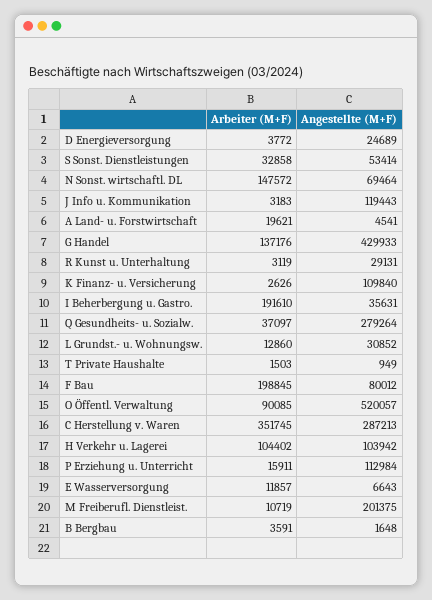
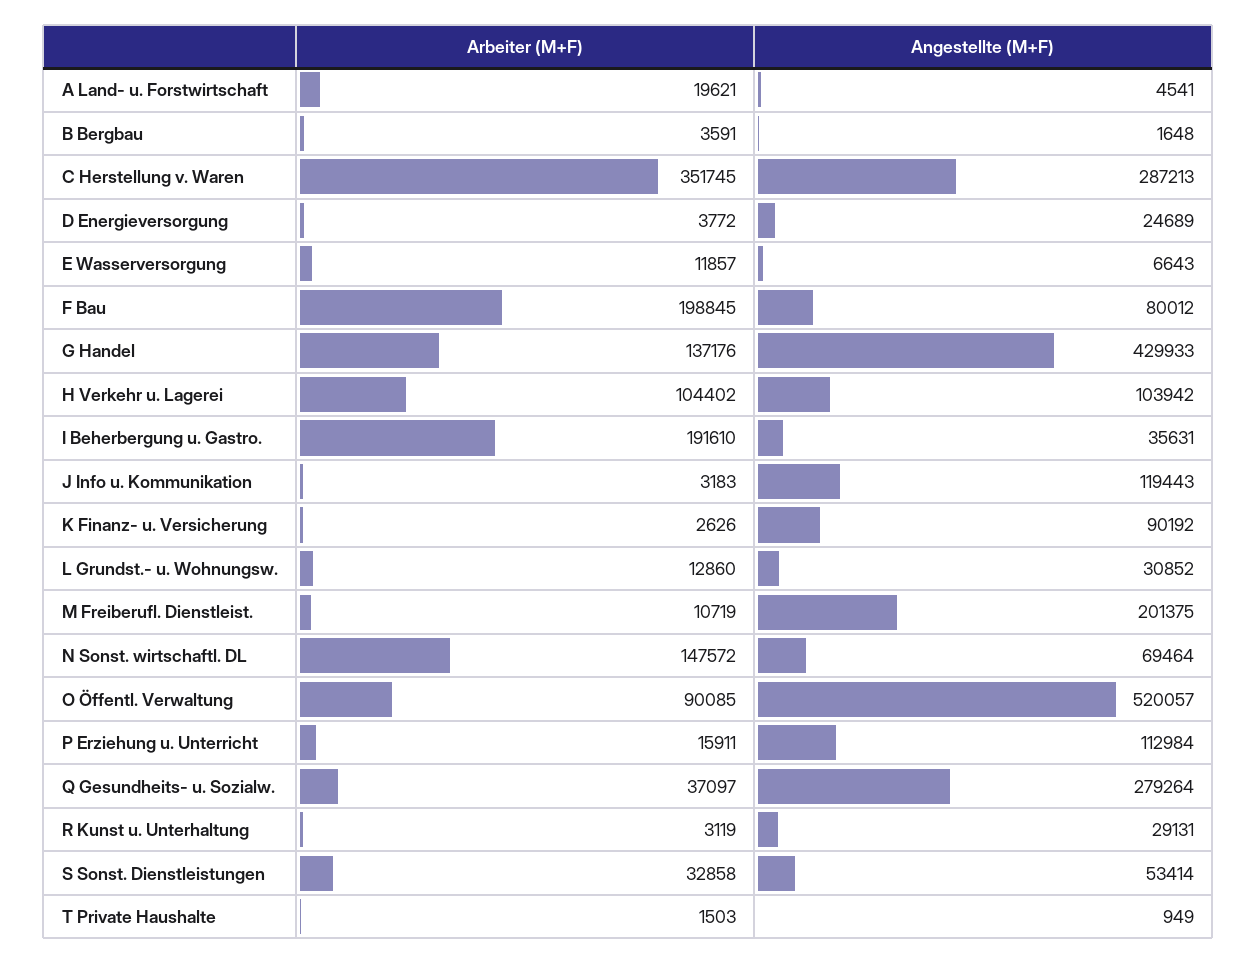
  {
    "Arbeiter (M+F)": {
      "D Energieversorgung": 3772,
      "S Sonst. Dienstleistungen": 32858,
      "N Sonst. wirtschaftl. DL": 147572,
      "J Info u. Kommunikation": 3183,
      "A Land- u. Forstwirtschaft": 19621,
      "G Handel": 137176,
      "R Kunst u. Unterhaltung": 3119,
      "K Finanz- u. Versicherung": 2626,
      "I Beherbergung u. Gastro.": 191610,
      "Q Gesundheits- u. Sozialw.": 37097,
      "L Grundst.- u. Wohnungsw.": 12860,
      "T Private Haushalte": 1503,
      "F Bau": 198845,
      "O Öffentl. Verwaltung": 90085,
      "C Herstellung v. Waren": 351745,
      "H Verkehr u. Lagerei": 104402,
      "P Erziehung u. Unterricht": 15911,
      "E Wasserversorgung": 11857,
      "M Freiberufl. Dienstleist.": 10719,
      "B Bergbau": 3591
    },
    "Angestellte (M+F)": {
      "D Energieversorgung": 24689,
      "S Sonst. Dienstleistungen": 53414,
      "N Sonst. wirtschaftl. DL": 69464,
      "J Info u. Kommunikation": 119443,
      "A Land- u. Forstwirtschaft": 4541,
      "G Handel": 429933,
      "R Kunst u. Unterhaltung": 29131,
-     "K Finanz- u. Versicherung": 109840,
+     "K Finanz- u. Versicherung": 90192,
      "I Beherbergung u. Gastro.": 35631,
      "Q Gesundheits- u. Sozialw.": 279264,
      "L Grundst.- u. Wohnungsw.": 30852,
      "T Private Haushalte": 949,
      "F Bau": 80012,
      "O Öffentl. Verwaltung": 520057,
      "C Herstellung v. Waren": 287213,
      "H Verkehr u. Lagerei": 103942,
      "P Erziehung u. Unterricht": 112984,
      "E Wasserversorgung": 6643,
      "M Freiberufl. Dienstleist.": 201375,
      "B Bergbau": 1648
    }
  }

